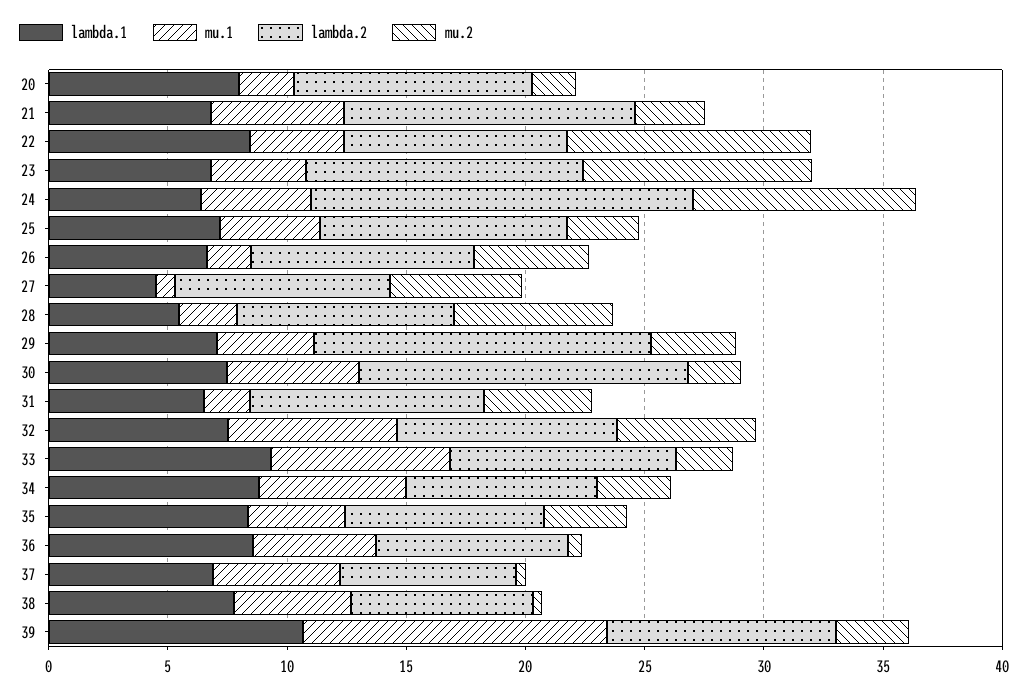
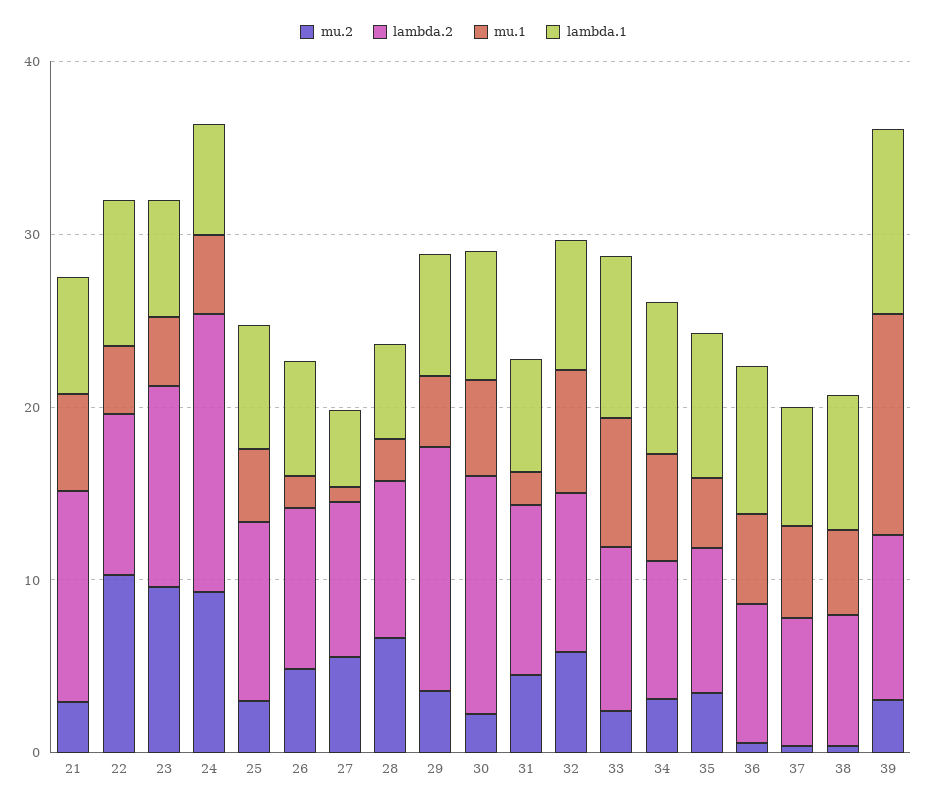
  {
    "lambda.1": {
-     "20": 8,
      "21": 7,
      "22": 8,
      "23": 7,
      "24": 6,
      "25": 7,
      "26": 7,
      "27": 5,
      "28": 5,
      "29": 7,
      "30": 7,
      "31": 7,
      "32": 8,
      "33": 9,
      "34": 9,
      "35": 8,
      "36": 9,
      "37": 7,
      "38": 8,
      "39": 11
    },
    "mu.1": {
-     "20": 2,
      "21": 6,
      "22": 4,
      "23": 4,
      "24": 5,
      "25": 4,
      "26": 2,
      "27": 1,
      "28": 2,
      "29": 4,
      "30": 6,
      "31": 2,
      "32": 7,
      "33": 7,
      "34": 6,
      "35": 4,
      "36": 5,
      "37": 5,
      "38": 5,
      "39": 13
    },
    "lambda.2": {
-     "20": 10,
      "21": 12,
      "22": 9,
      "23": 12,
      "24": 16,
      "25": 10,
      "26": 9,
      "27": 9,
      "28": 9,
      "29": 14,
      "30": 14,
      "31": 10,
      "32": 9,
      "33": 9,
      "34": 8,
      "35": 8,
      "36": 8,
      "37": 7,
      "38": 8,
      "39": 10
    },
    "mu.2": {
-     "20": 2,
      "21": 3,
      "22": 10,
      "23": 10,
      "24": 9,
      "25": 3,
      "26": 5,
      "27": 6,
      "28": 7,
      "29": 4,
      "30": 2,
      "31": 5,
      "32": 6,
      "33": 2,
      "34": 3,
      "35": 3,
      "36": 1,
      "37": 0,
      "38": 0,
      "39": 3
    }
  }

